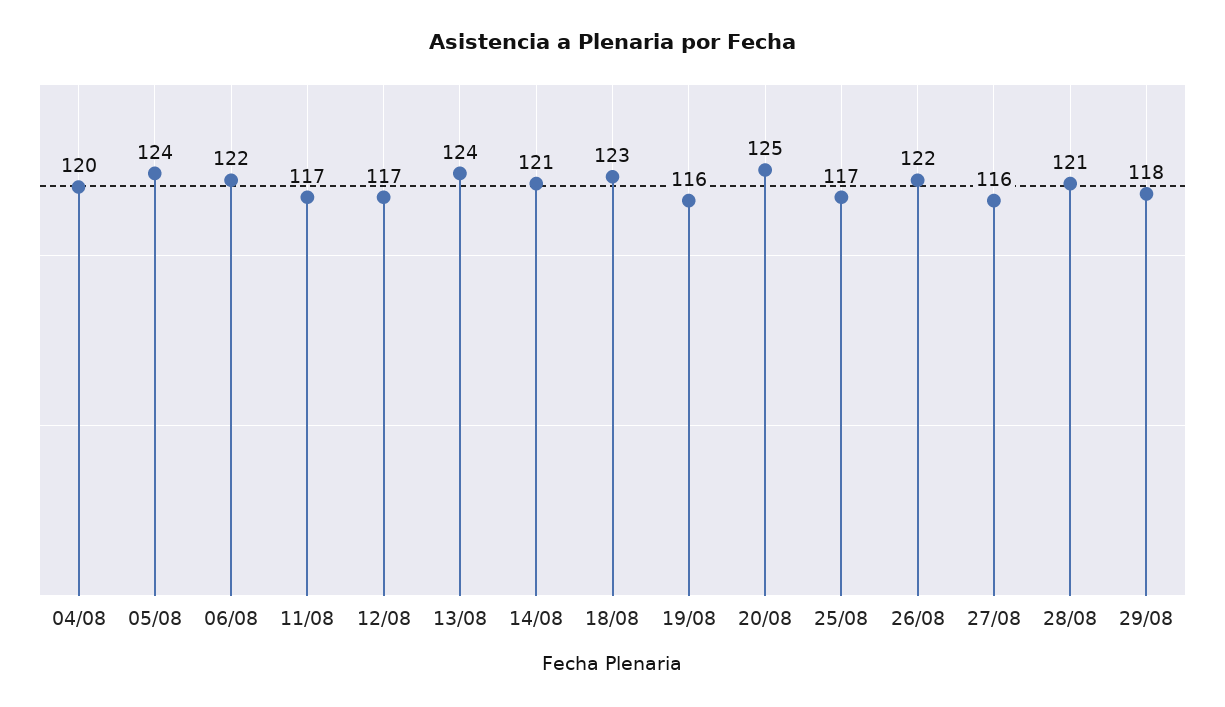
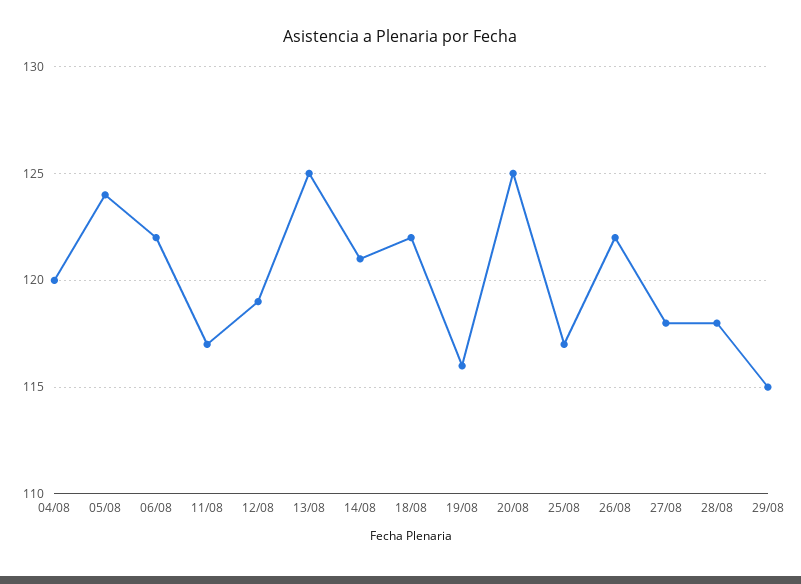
  {
    "04/08": 120,
    "05/08": 124,
    "06/08": 122,
    "11/08": 117,
-   "12/08": 117,
+   "12/08": 119,
-   "13/08": 124,
+   "13/08": 125,
    "14/08": 121,
-   "18/08": 123,
+   "18/08": 122,
    "19/08": 116,
    "20/08": 125,
    "25/08": 117,
    "26/08": 122,
-   "27/08": 116,
+   "27/08": 118,
-   "28/08": 121,
+   "28/08": 118,
-   "29/08": 118
+   "29/08": 115
  }

